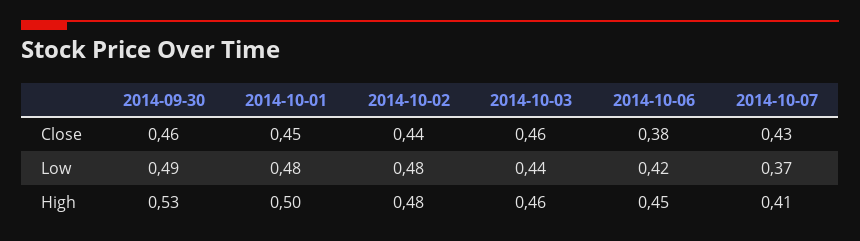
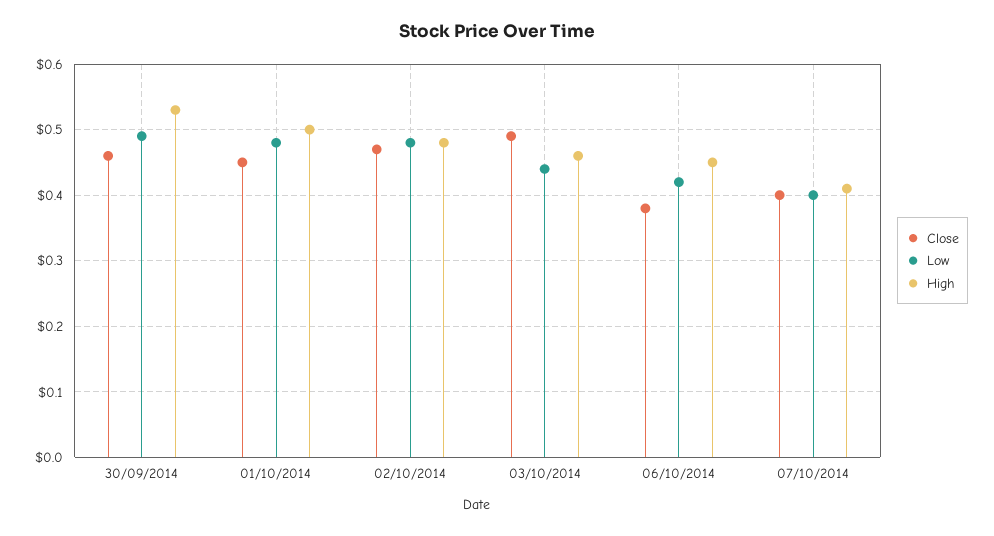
  {
    "Close": {
      "2014-09-30": 0.46,
      "2014-10-01": 0.45,
-     "2014-10-02": 0.44,
+     "2014-10-02": 0.47,
-     "2014-10-03": 0.46,
+     "2014-10-03": 0.49,
      "2014-10-06": 0.38,
-     "2014-10-07": 0.43
+     "2014-10-07": 0.4
    },
    "Low": {
      "2014-09-30": 0.49,
      "2014-10-01": 0.48,
      "2014-10-02": 0.48,
      "2014-10-03": 0.44,
      "2014-10-06": 0.42,
-     "2014-10-07": 0.37
+     "2014-10-07": 0.4
    },
    "High": {
      "2014-09-30": 0.53,
      "2014-10-01": 0.5,
      "2014-10-02": 0.48,
      "2014-10-03": 0.46,
      "2014-10-06": 0.45,
      "2014-10-07": 0.41
    }
  }

